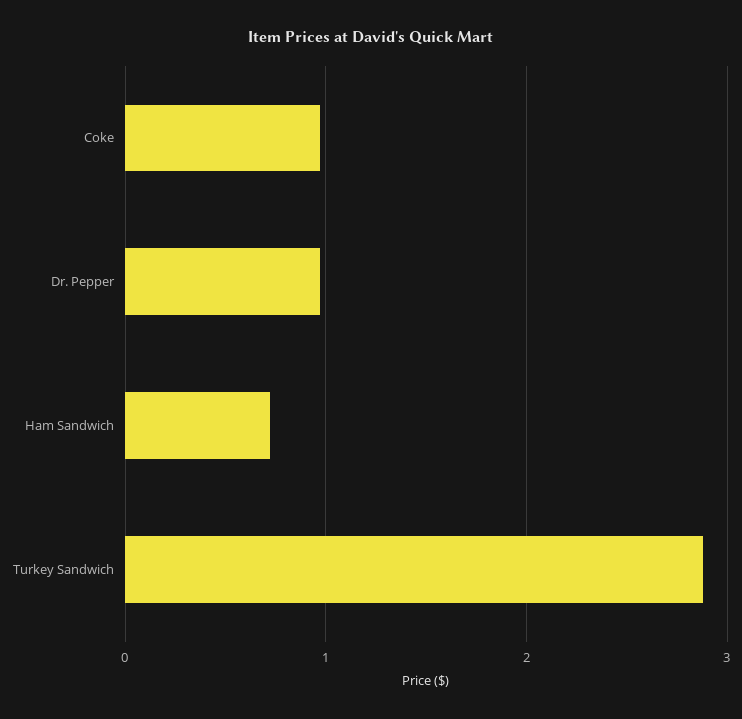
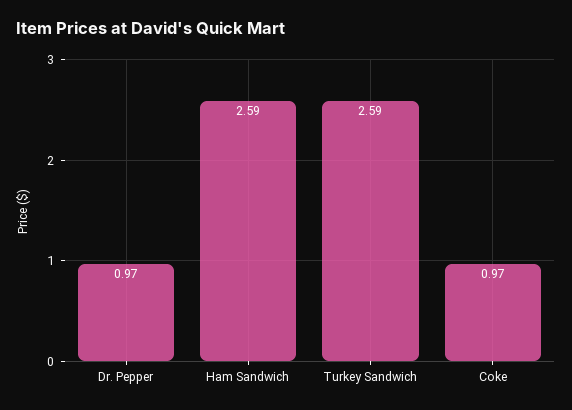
  {
    "Coke": 0.97,
    "Dr. Pepper": 0.97,
-   "Ham Sandwich": 0.7,
+   "Ham Sandwich": 2.59,
-   "Turkey Sandwich": 2.9
+   "Turkey Sandwich": 2.59
  }

